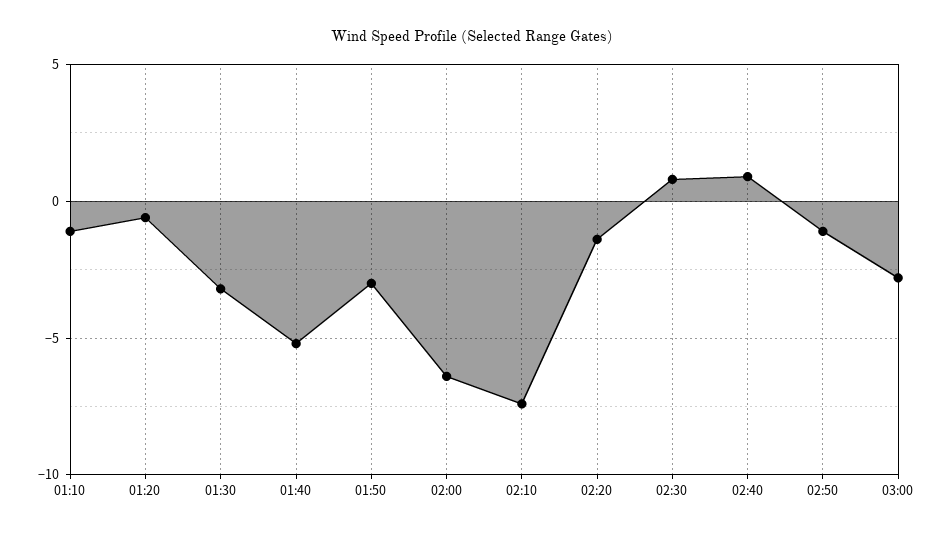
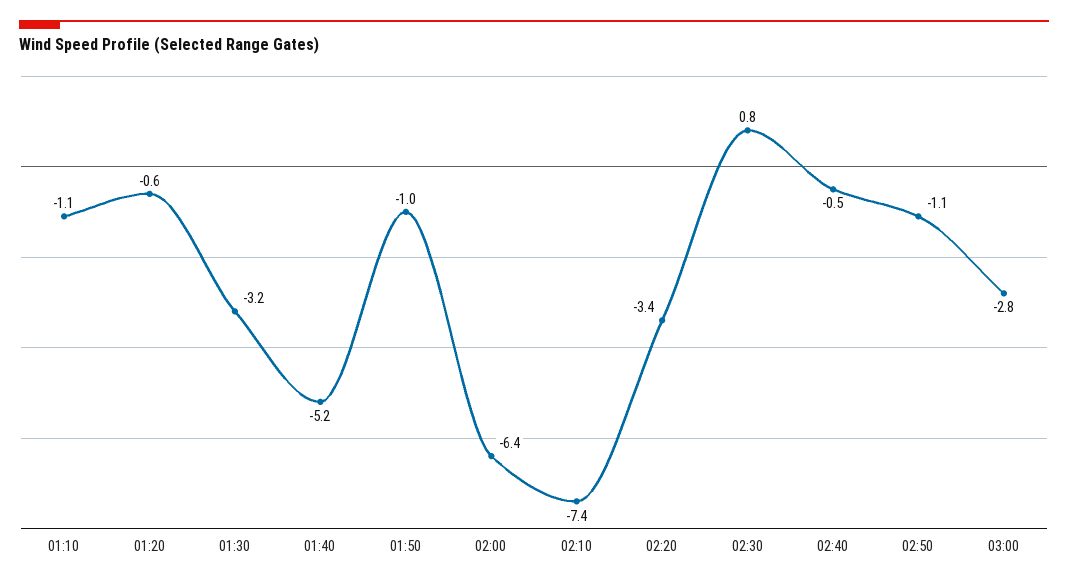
  {
    "01:10": -1.1,
    "01:20": -0.6,
    "01:30": -3.2,
    "01:40": -5.2,
-   "01:50": -3,
+   "01:50": -1,
    "02:00": -6.4,
    "02:10": -7.4,
-   "02:20": -1.5,
+   "02:20": -3.4,
    "02:30": 0.8,
-   "02:40": 1,
+   "02:40": -0.5,
    "02:50": -1.1,
    "03:00": -2.8
  }

